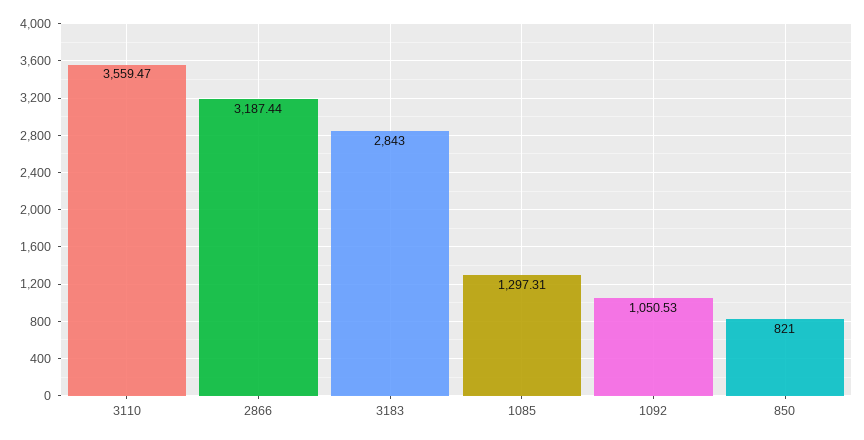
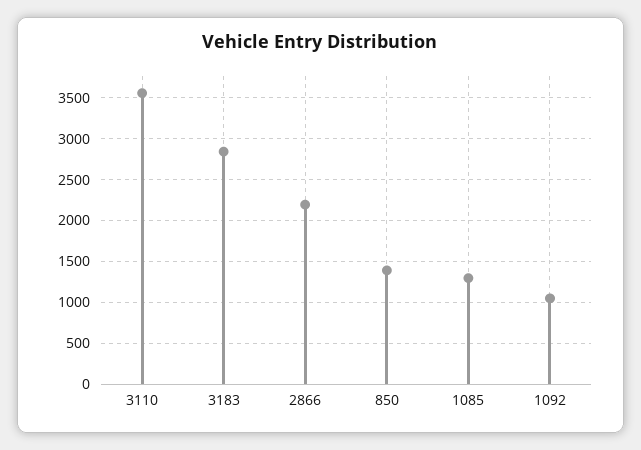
  {
    "3110": 3559.47,
-   "2866": 3187.44,
+   "2866": 2200,
    "3183": 2843,
    "1085": 1297.31,
    "1092": 1050.53,
-   "850": 821
+   "850": 1400
  }

